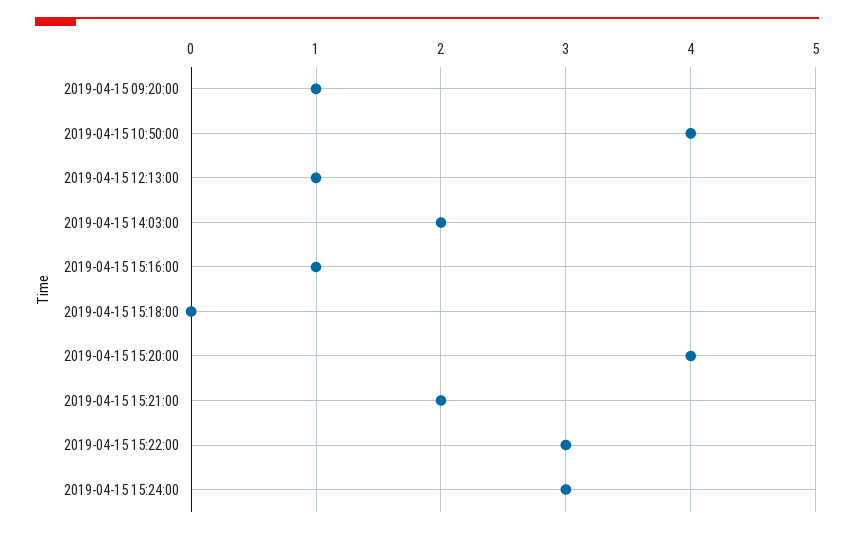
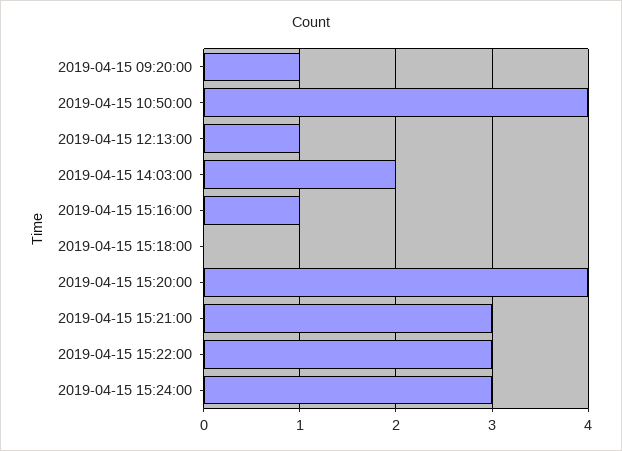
  {
    "2019-04-15 09:20:00": 1,
    "2019-04-15 10:50:00": 4,
    "2019-04-15 12:13:00": 1,
    "2019-04-15 14:03:00": 2,
    "2019-04-15 15:16:00": 1,
    "2019-04-15 15:18:00": 0,
    "2019-04-15 15:20:00": 4,
-   "2019-04-15 15:21:00": 2,
+   "2019-04-15 15:21:00": 3,
    "2019-04-15 15:22:00": 3,
    "2019-04-15 15:24:00": 3
  }

